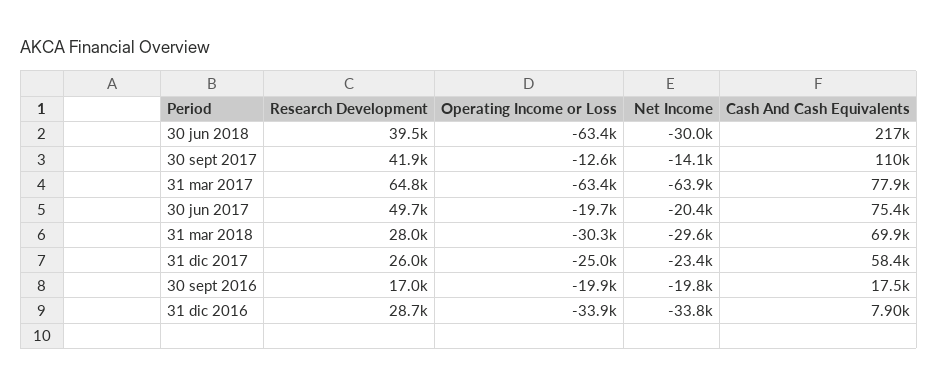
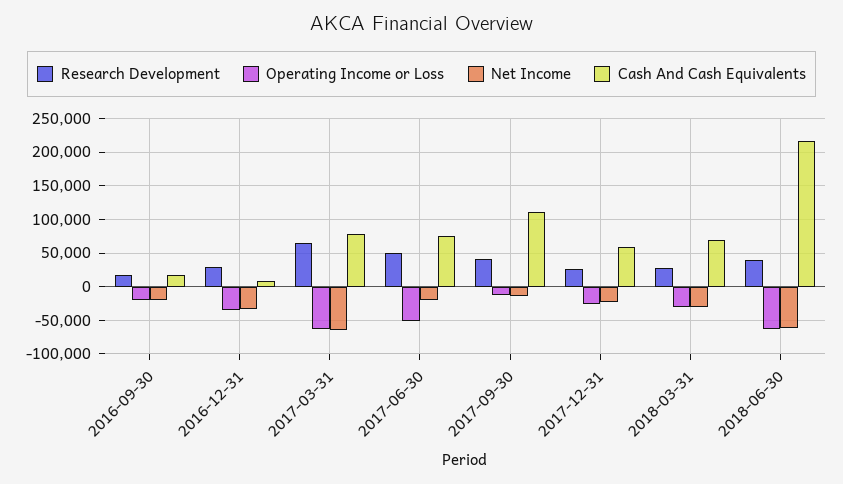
  {
    "Research Development": {
      "30 jun 2018": 39500,
      "30 sept 2017": 41900,
      "31 mar 2017": 64800,
      "30 jun 2017": 49700,
      "31 mar 2018": 28000,
      "31 dic 2017": 26000,
      "30 sept 2016": 17000,
      "31 dic 2016": 28700
    },
    "Operating Income or Loss": {
      "30 jun 2018": -63400,
      "30 sept 2017": -12600,
      "31 mar 2017": -63400,
-     "30 jun 2017": -19700,
+     "30 jun 2017": -50000,
      "31 mar 2018": -30300,
      "31 dic 2017": -25000,
      "30 sept 2016": -19900,
      "31 dic 2016": -33900
    },
    "Net Income": {
-     "30 jun 2018": -30000,
+     "30 jun 2018": -60000,
      "30 sept 2017": -14100,
      "31 mar 2017": -63900,
      "30 jun 2017": -20400,
      "31 mar 2018": -29600,
      "31 dic 2017": -23400,
      "30 sept 2016": -19800,
      "31 dic 2016": -33800
    },
    "Cash And Cash Equivalents": {
      "30 jun 2018": 217000,
      "30 sept 2017": 110000,
      "31 mar 2017": 77900,
      "30 jun 2017": 75400,
      "31 mar 2018": 69900,
      "31 dic 2017": 58400,
      "30 sept 2016": 17500,
      "31 dic 2016": 7900
    }
  }

